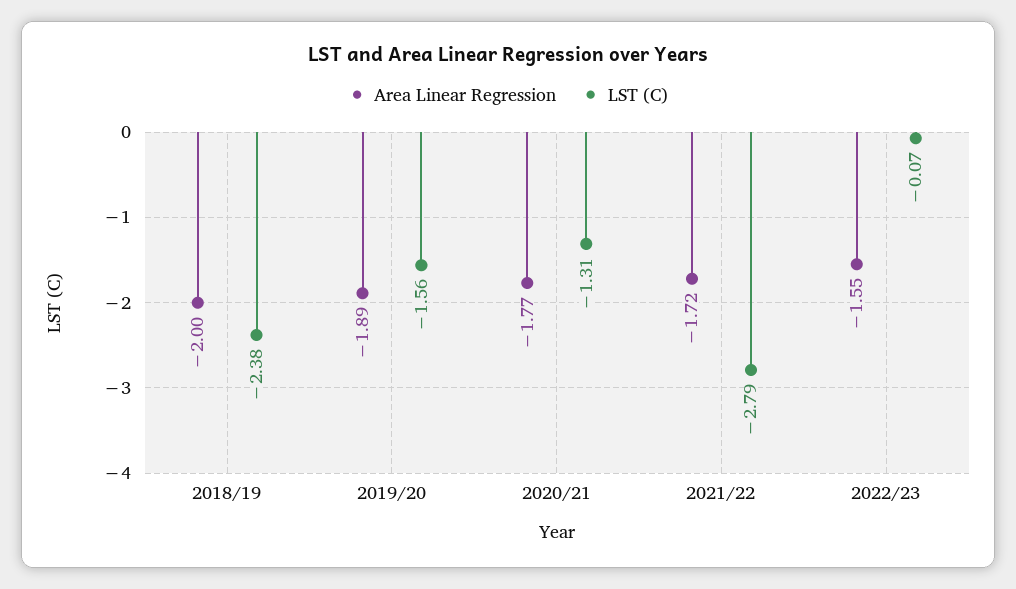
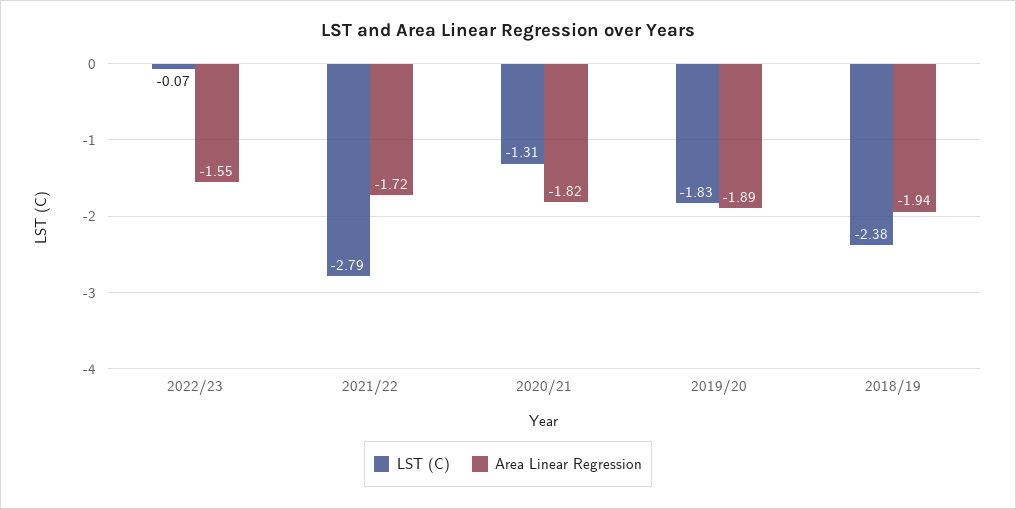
  {
    "Area Linear Regression": {
-     "2018/19": -2,
+     "2018/19": -1.94,
      "2019/20": -1.89,
-     "2020/21": -1.77,
+     "2020/21": -1.82,
      "2021/22": -1.72,
      "2022/23": -1.55
    },
    "LST (C)": {
      "2018/19": -2.38,
-     "2019/20": -1.56,
+     "2019/20": -1.83,
      "2020/21": -1.31,
      "2021/22": -2.79,
      "2022/23": -0.07
    }
  }

